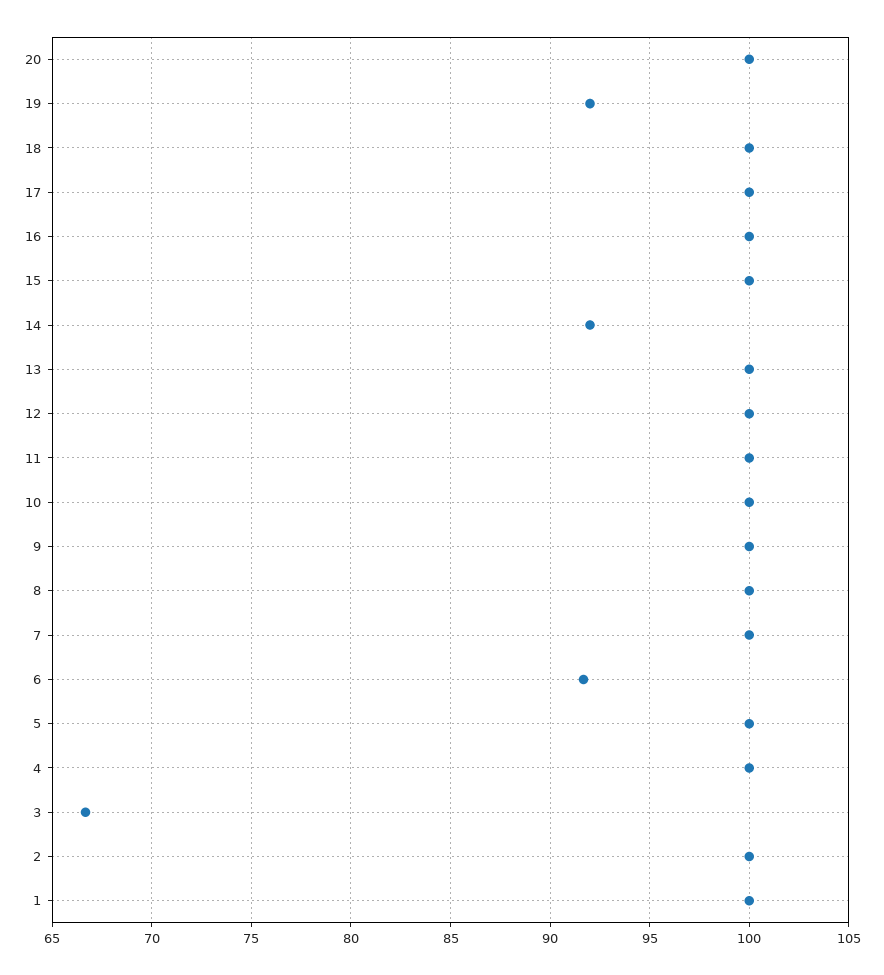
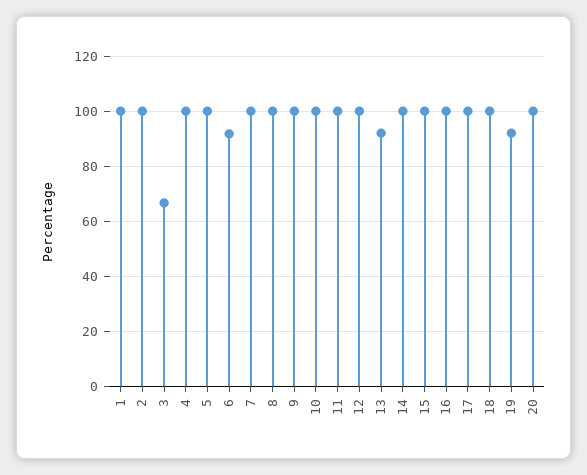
  {
    "20": 100,
    "19": 92,
    "18": 100,
    "17": 100,
    "16": 100,
    "15": 100,
-   "14": 92,
+   "14": 100,
-   "13": 100,
+   "13": 92.5,
    "12": 100,
    "11": 100,
    "10": 100,
    "9": 100,
    "8": 100,
    "7": 100,
    "6": 91.5,
    "5": 100,
    "4": 100,
    "3": 66.5,
    "2": 100,
    "1": 100
  }

